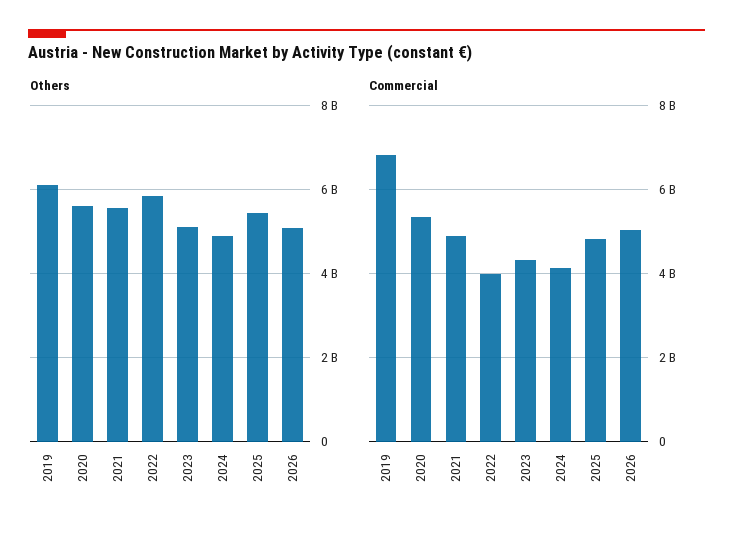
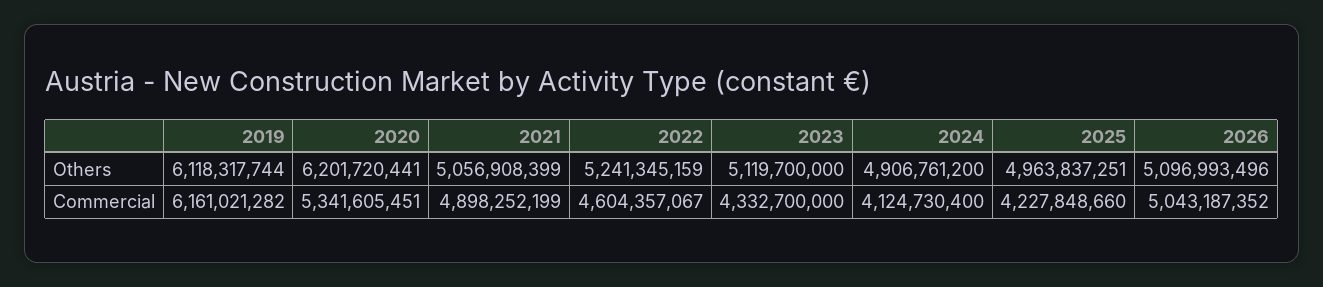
  {
    "Others": {
      "2019": 6118317744,
-     "2020": 5600000000,
+     "2020": 6201720441,
-     "2021": 5600000000,
+     "2021": 5056908399,
-     "2022": 5800000000,
+     "2022": 5241345159,
      "2023": 5119700000,
      "2024": 4906761200,
-     "2025": 5400000000,
+     "2025": 4963837251,
      "2026": 5096993496
    },
    "Commercial": {
-     "2019": 6800000000,
+     "2019": 6161021282,
      "2020": 5341605451,
      "2021": 4898252199,
-     "2022": 4000000000,
+     "2022": 4604357067,
      "2023": 4332700000,
      "2024": 4124730400,
-     "2025": 4800000000,
+     "2025": 4227848660,
      "2026": 5043187352
    }
  }

